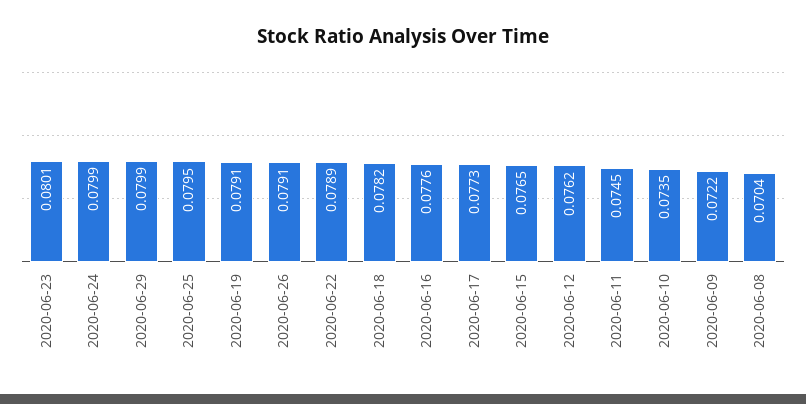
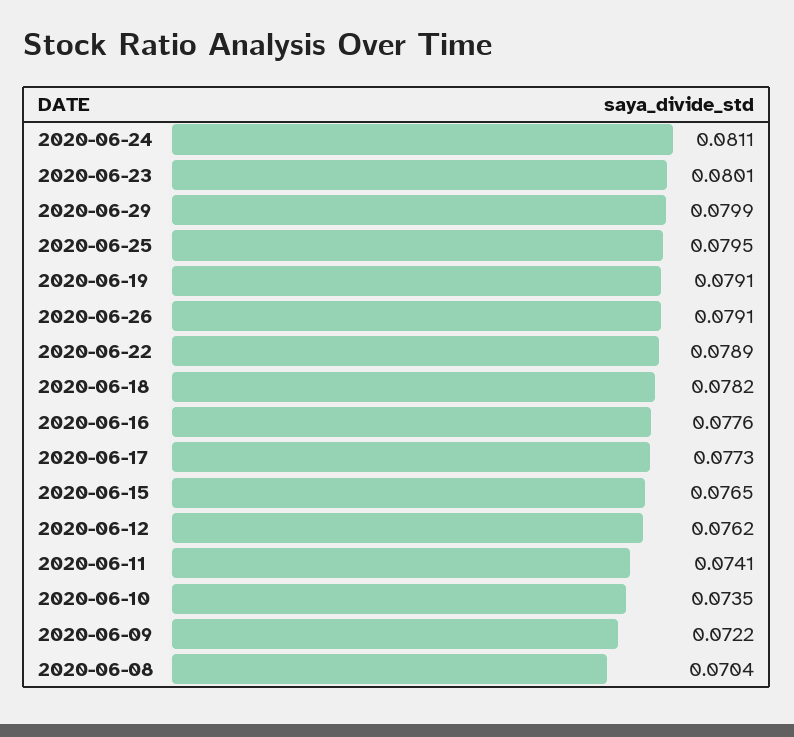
  {
    "2020-06-23": 0.0801,
-   "2020-06-24": 0.0799,
+   "2020-06-24": 0.0811,
    "2020-06-29": 0.0799,
    "2020-06-25": 0.0795,
    "2020-06-19": 0.0791,
    "2020-06-26": 0.0791,
    "2020-06-22": 0.0789,
    "2020-06-18": 0.0782,
    "2020-06-16": 0.0776,
    "2020-06-17": 0.0773,
    "2020-06-15": 0.0765,
    "2020-06-12": 0.0762,
-   "2020-06-11": 0.0745,
+   "2020-06-11": 0.0741,
    "2020-06-10": 0.0735,
    "2020-06-09": 0.0722,
    "2020-06-08": 0.0704
  }

